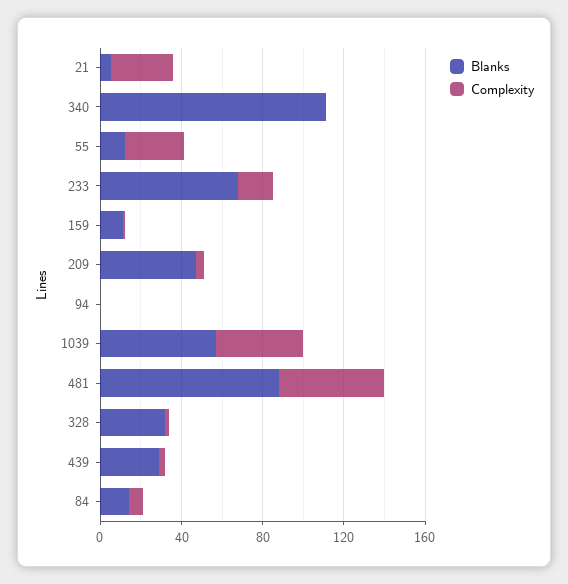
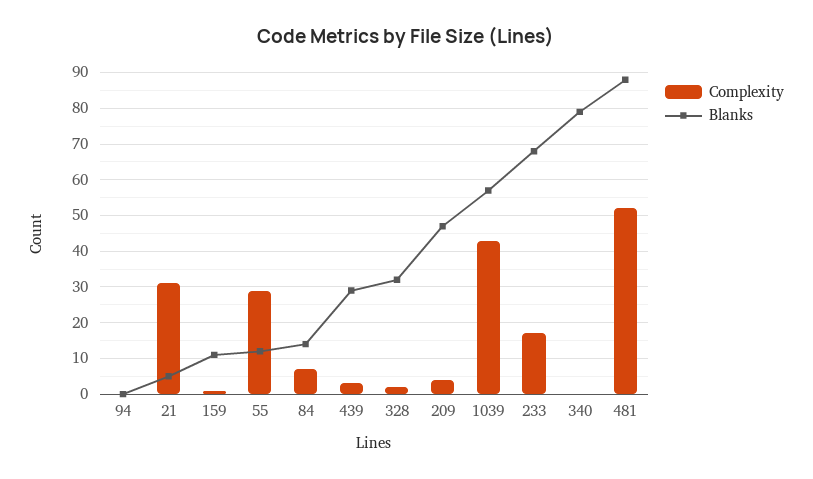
  {
    "Blanks": {
      "21": 5,
-     "340": 110,
+     "340": 80,
      "55": 10,
      "233": 70,
      "159": 10,
      "209": 45,
      "94": 0,
      "1039": 55,
      "481": 90,
      "328": 30,
      "439": 30,
      "84": 15
    },
    "Complexity": {
      "21": 30,
      "340": 0,
      "55": 30,
      "233": 15,
      "159": 0,
      "209": 5,
      "94": 0,
      "1039": 45,
      "481": 50,
      "328": 0,
      "439": 5,
      "84": 5
    }
  }

